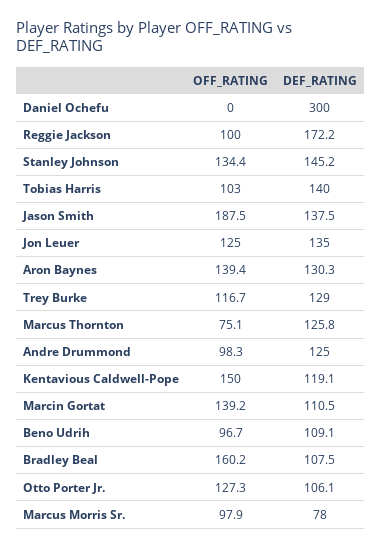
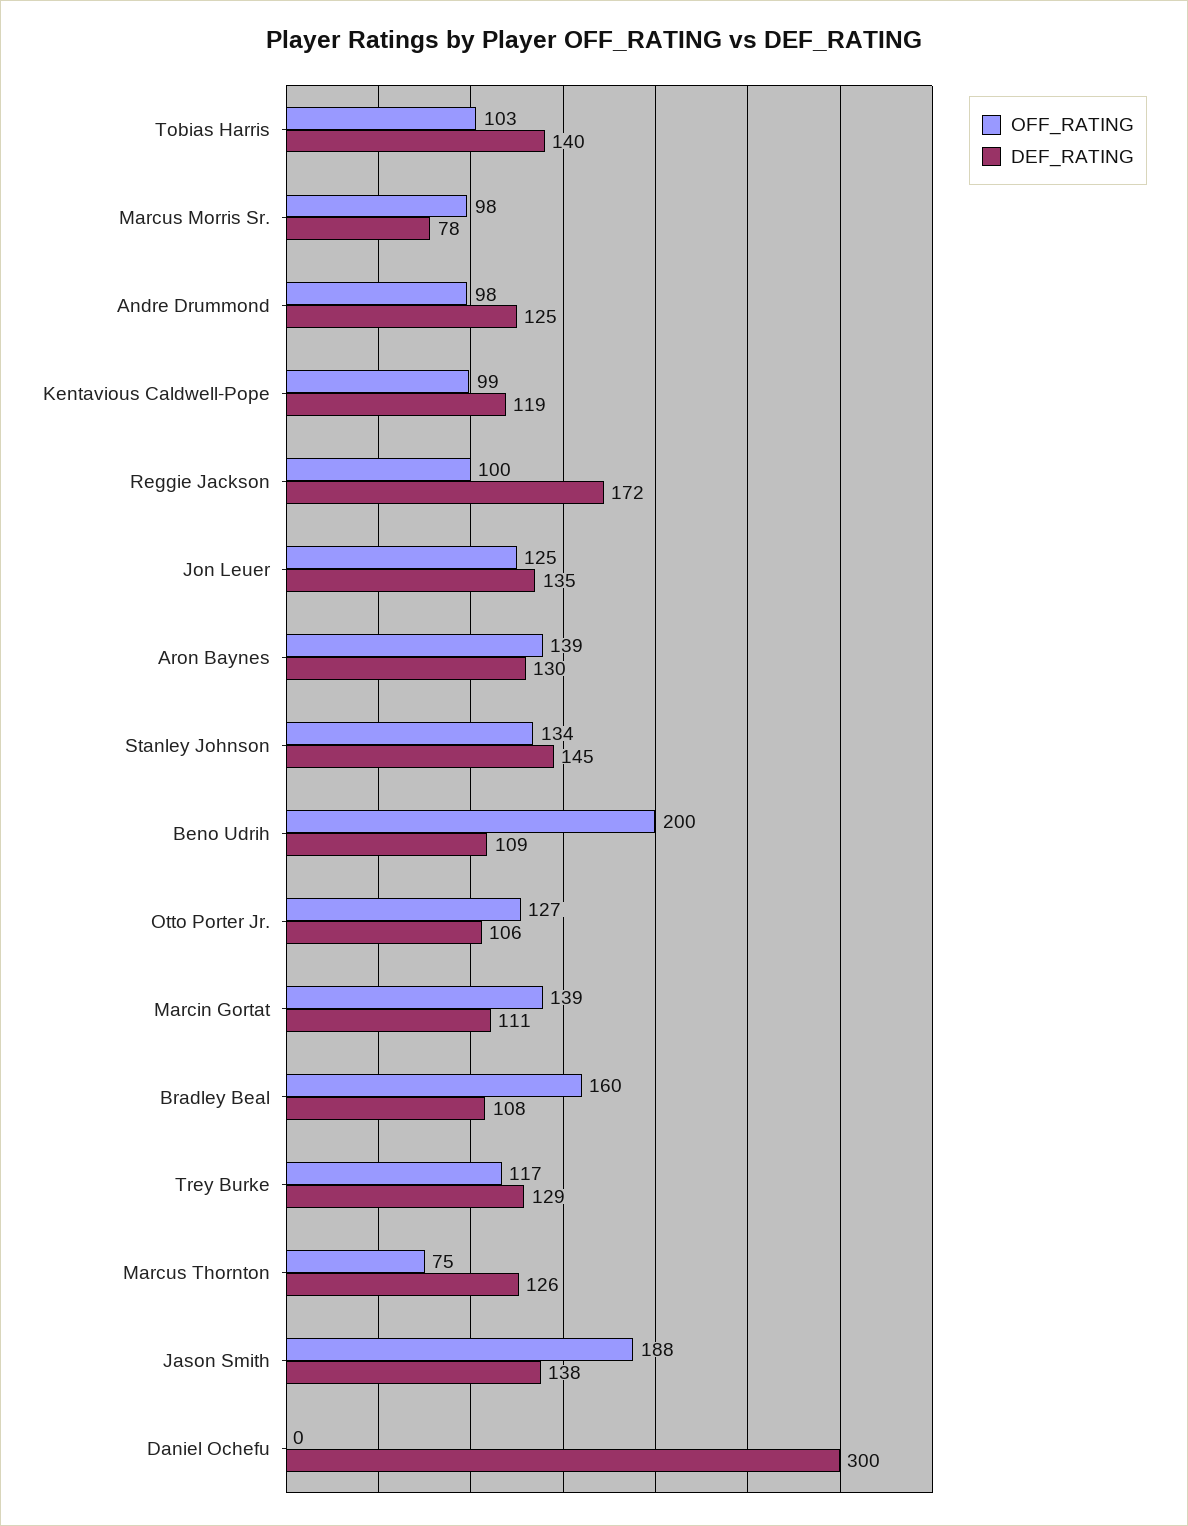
  {
    "OFF_RATING": {
      "Daniel Ochefu": 0,
      "Reggie Jackson": 100,
      "Stanley Johnson": 134.4,
      "Tobias Harris": 103,
      "Jason Smith": 187.5,
      "Jon Leuer": 125,
      "Aron Baynes": 139.4,
      "Trey Burke": 116.7,
      "Marcus Thornton": 75.1,
      "Andre Drummond": 98.3,
-     "Kentavious Caldwell-Pope": 150,
+     "Kentavious Caldwell-Pope": 99,
      "Marcin Gortat": 139.2,
-     "Beno Udrih": 96.7,
+     "Beno Udrih": 200,
      "Bradley Beal": 160.2,
      "Otto Porter Jr.": 127.3,
      "Marcus Morris Sr.": 97.9
    },
    "DEF_RATING": {
      "Daniel Ochefu": 300,
      "Reggie Jackson": 172.2,
      "Stanley Johnson": 145.2,
      "Tobias Harris": 140,
      "Jason Smith": 137.5,
      "Jon Leuer": 135,
      "Aron Baynes": 130.3,
      "Trey Burke": 129,
      "Marcus Thornton": 125.8,
      "Andre Drummond": 125,
      "Kentavious Caldwell-Pope": 119.1,
      "Marcin Gortat": 110.5,
      "Beno Udrih": 109.1,
      "Bradley Beal": 107.5,
      "Otto Porter Jr.": 106.1,
      "Marcus Morris Sr.": 78
    }
  }

